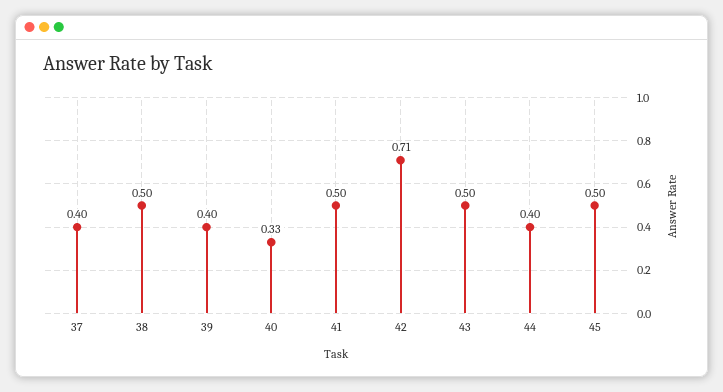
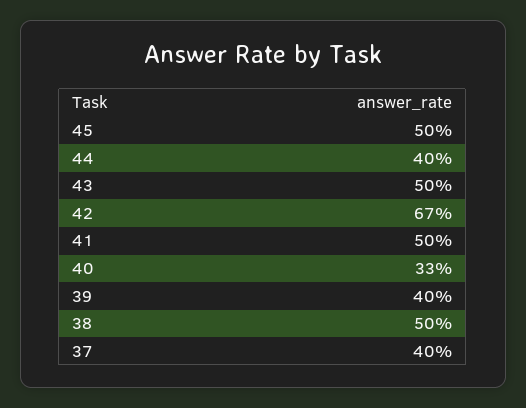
  {
    "37": 0.4,
    "38": 0.5,
    "39": 0.4,
    "40": 0.33,
    "41": 0.5,
-   "42": 0.71,
+   "42": 0.67,
    "43": 0.5,
    "44": 0.4,
    "45": 0.5
  }

